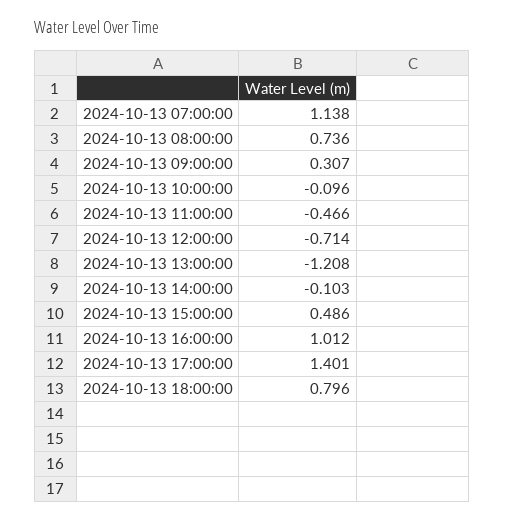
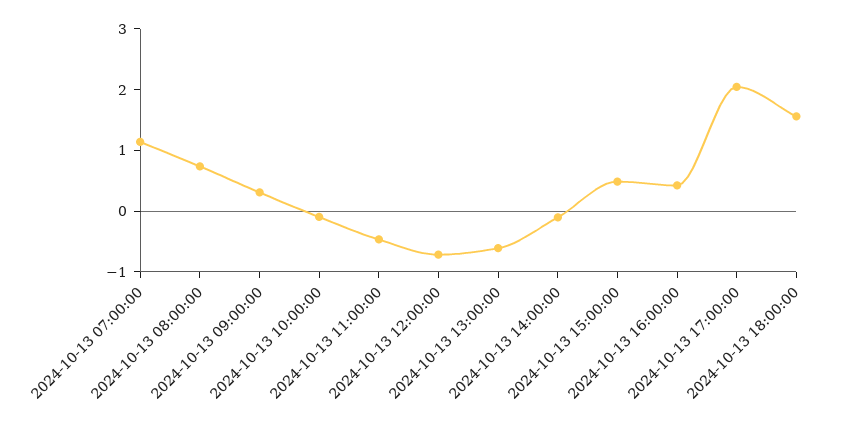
  {
    "2024-10-13 07:00:00": 1.138,
    "2024-10-13 08:00:00": 0.736,
    "2024-10-13 09:00:00": 0.307,
    "2024-10-13 10:00:00": -0.096,
    "2024-10-13 11:00:00": -0.466,
    "2024-10-13 12:00:00": -0.714,
-   "2024-10-13 13:00:00": -1.208,
+   "2024-10-13 13:00:00": -0.6,
    "2024-10-13 14:00:00": -0.103,
    "2024-10-13 15:00:00": 0.486,
-   "2024-10-13 16:00:00": 1.012,
+   "2024-10-13 16:00:00": 0.4,
-   "2024-10-13 17:00:00": 1.401,
+   "2024-10-13 17:00:00": 2,
-   "2024-10-13 18:00:00": 0.796
+   "2024-10-13 18:00:00": 1.6
  }

